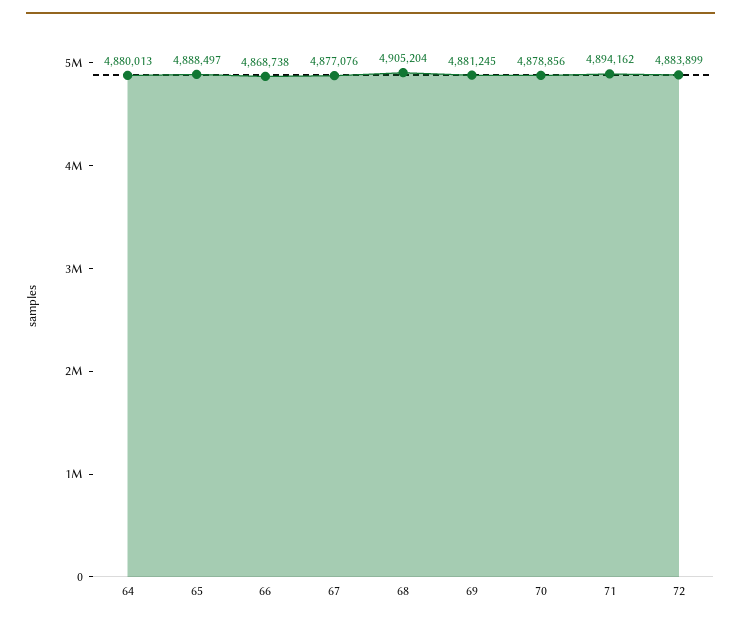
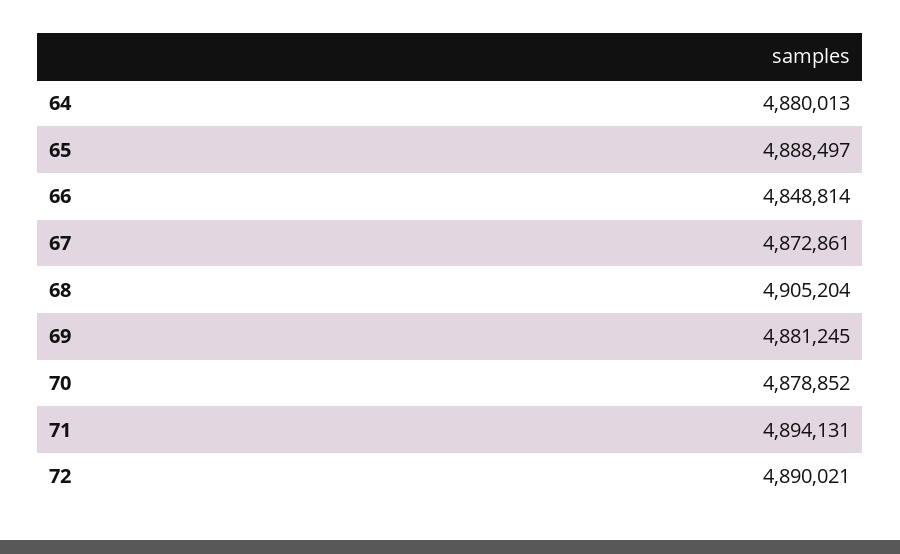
  {
    "64": 4880013,
    "65": 4888497,
-   "66": 4868738,
+   "66": 4848814,
-   "67": 4877076,
+   "67": 4872861,
    "68": 4905204,
    "69": 4881245,
-   "70": 4878856,
+   "70": 4878852,
-   "71": 4894162,
+   "71": 4894131,
-   "72": 4883899
+   "72": 4890021
  }

